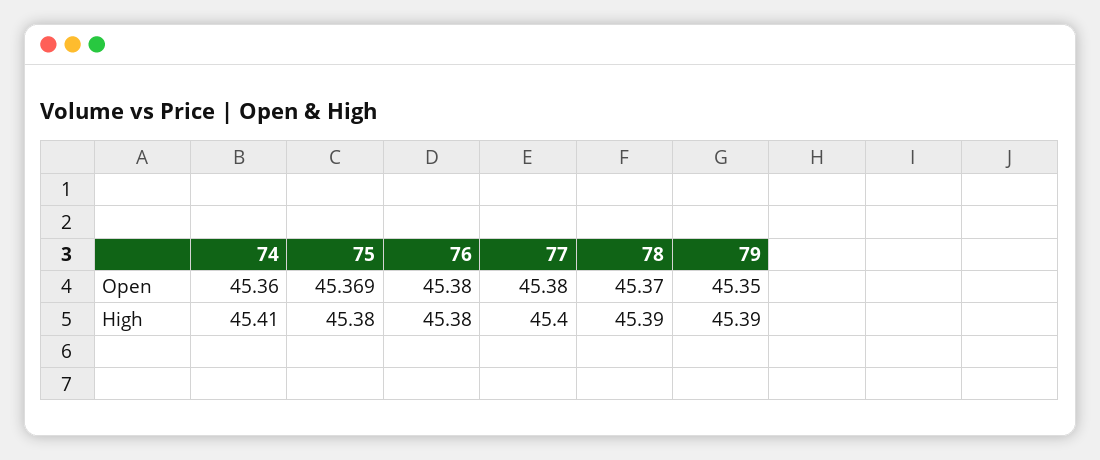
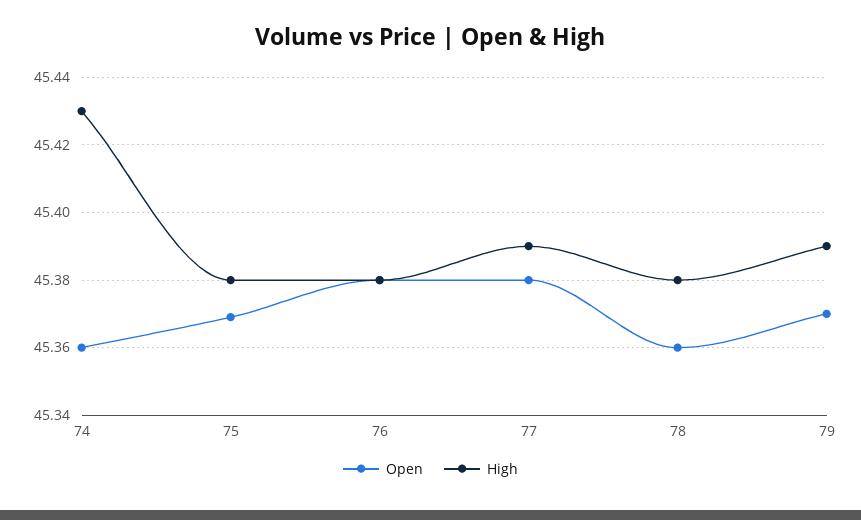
  {
    "Open": {
      "74": 45.36,
      "75": 45.369,
      "76": 45.38,
      "77": 45.38,
-     "78": 45.37,
+     "78": 45.36,
-     "79": 45.35
+     "79": 45.37
    },
    "High": {
-     "74": 45.41,
+     "74": 45.43,
      "75": 45.38,
      "76": 45.38,
-     "77": 45.4,
+     "77": 45.39,
-     "78": 45.39,
+     "78": 45.38,
      "79": 45.39
    }
  }

